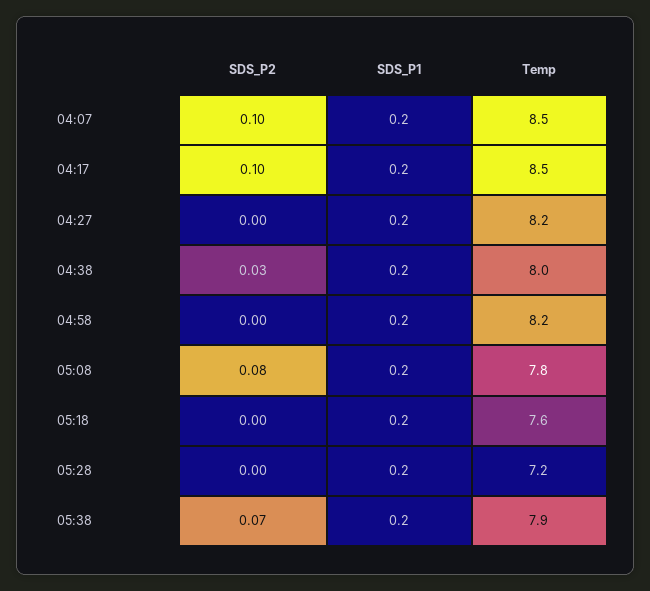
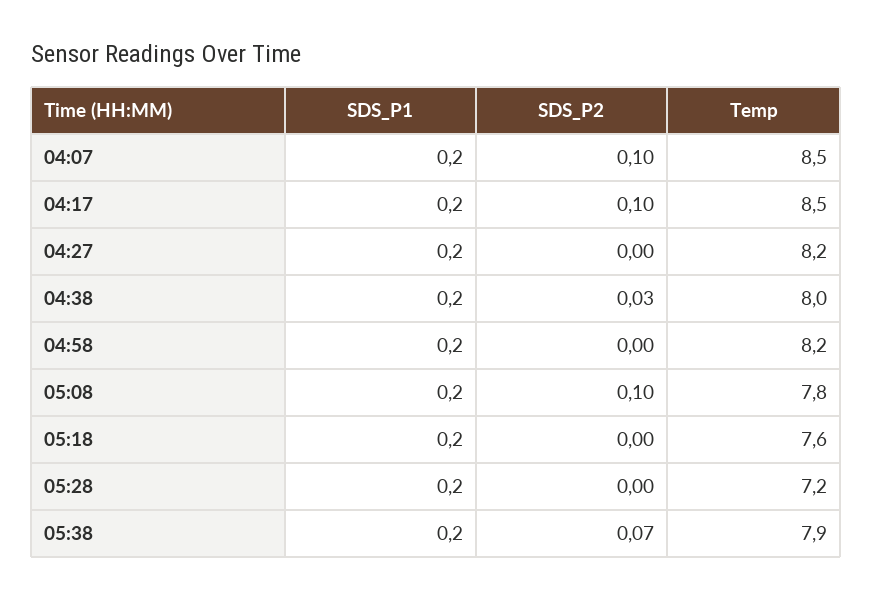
  {
    "SDS_P2": {
      "04:07": 0.1,
      "04:17": 0.1,
      "04:27": 0,
      "04:38": 0.03,
      "04:58": 0,
-     "05:08": 0.08,
+     "05:08": 0.1,
      "05:18": 0,
      "05:28": 0,
      "05:38": 0.07
    },
    "SDS_P1": {
      "04:07": 0.2,
      "04:17": 0.2,
      "04:27": 0.2,
      "04:38": 0.2,
      "04:58": 0.2,
      "05:08": 0.2,
      "05:18": 0.2,
      "05:28": 0.2,
      "05:38": 0.2
    },
    "Temp": {
      "04:07": 8.5,
      "04:17": 8.5,
      "04:27": 8.2,
      "04:38": 8,
      "04:58": 8.2,
      "05:08": 7.8,
      "05:18": 7.6,
      "05:28": 7.2,
      "05:38": 7.9
    }
  }

